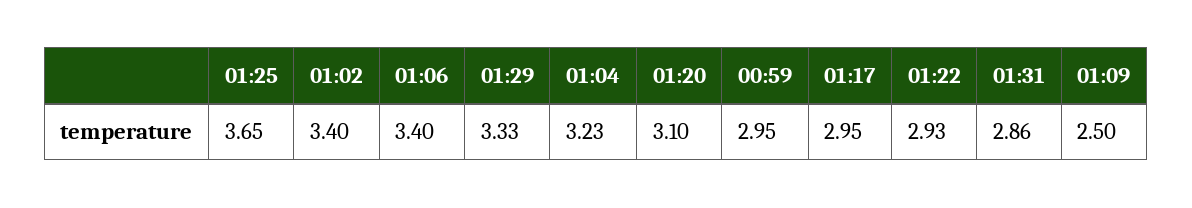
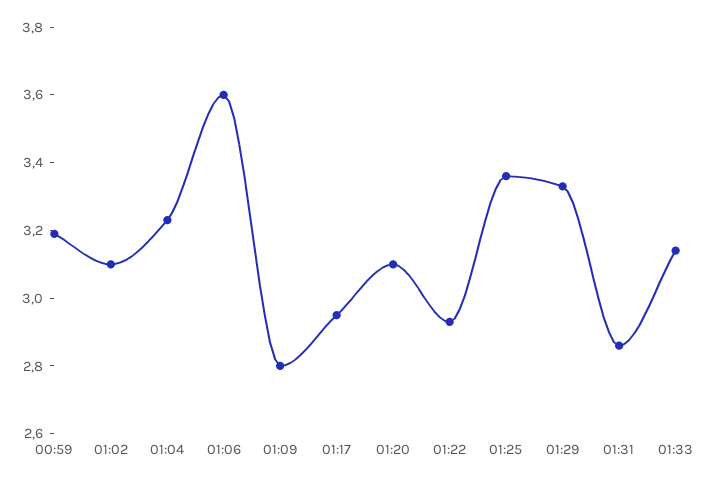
  {
-   "01:25": 3.65,
+   "01:25": 3.35,
-   "01:02": 3.4,
+   "01:02": 3.1,
-   "01:06": 3.4,
+   "01:06": 3.6,
    "01:29": 3.33,
    "01:04": 3.23,
    "01:20": 3.1,
-   "00:59": 2.95,
+   "00:59": 3.2,
    "01:17": 2.95,
    "01:22": 2.93,
    "01:31": 2.86,
-   "01:09": 2.5
+   "01:09": 2.8,
+   "01:33": 3.15
  }

